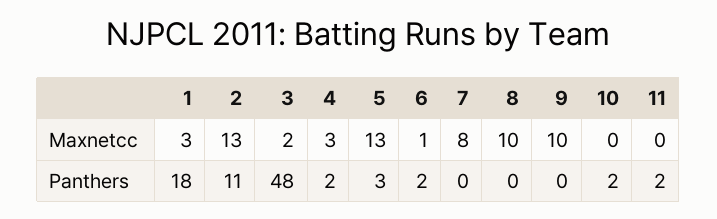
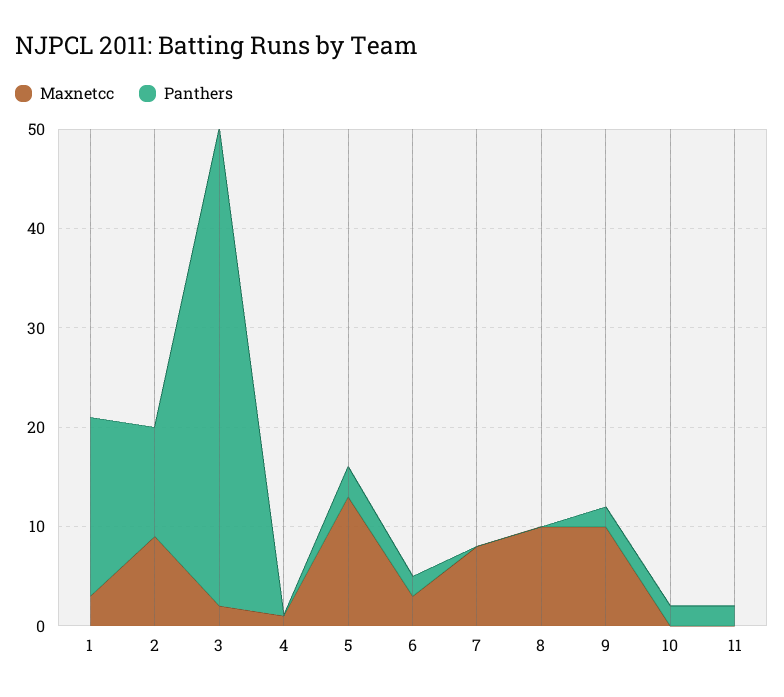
  {
    "Maxnetcc": {
      "1": 3,
-     "2": 13,
+     "2": 9,
      "3": 2,
-     "4": 3,
+     "4": 1,
      "5": 13,
-     "6": 1,
+     "6": 3,
      "7": 8,
      "8": 10,
      "9": 10,
      "10": 0,
      "11": 0
    },
    "Panthers": {
      "1": 18,
      "2": 11,
      "3": 48,
-     "4": 2,
+     "4": 0,
      "5": 3,
      "6": 2,
      "7": 0,
      "8": 0,
-     "9": 0,
+     "9": 2,
      "10": 2,
      "11": 2
    }
  }

